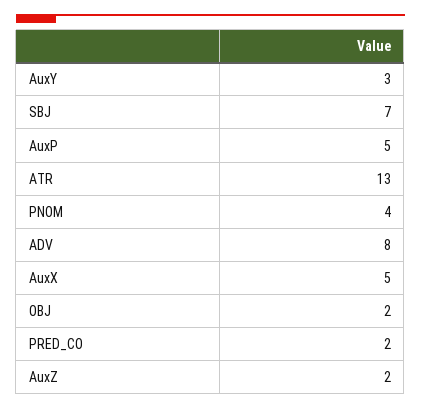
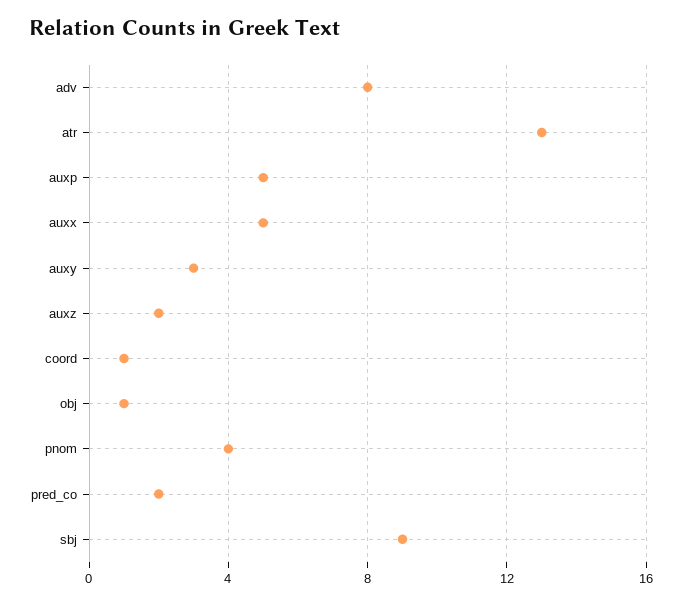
  {
    "AuxY": 3,
-   "SBJ": 7,
+   "SBJ": 9,
    "AuxP": 5,
    "ATR": 13,
    "PNOM": 4,
    "ADV": 8,
    "AuxX": 5,
-   "OBJ": 2,
+   "OBJ": 1,
    "PRED_CO": 2,
-   "AuxZ": 2
+   "AuxZ": 2,
+   "coord": 1
  }

